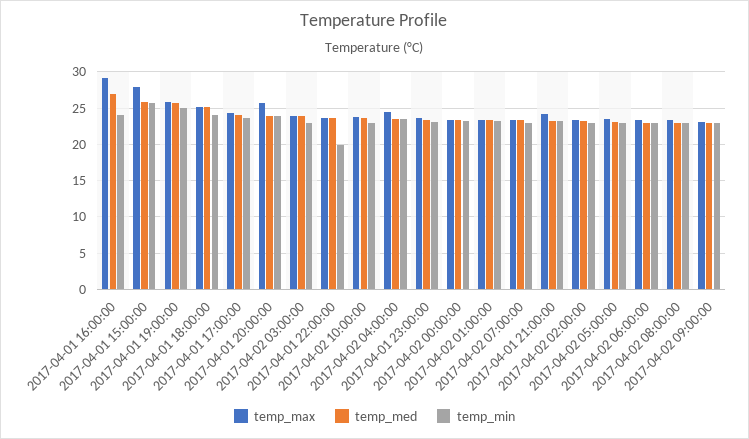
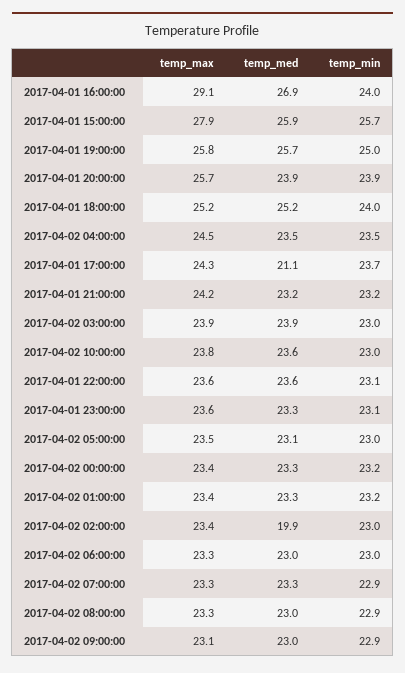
  {
    "temp_max": {
      "2017-04-01 16:00:00": 29.1,
      "2017-04-01 15:00:00": 27.9,
      "2017-04-01 19:00:00": 25.8,
      "2017-04-01 18:00:00": 25.2,
      "2017-04-01 17:00:00": 24.3,
      "2017-04-01 20:00:00": 25.7,
      "2017-04-02 03:00:00": 23.9,
      "2017-04-01 22:00:00": 23.6,
      "2017-04-02 10:00:00": 23.8,
      "2017-04-02 04:00:00": 24.5,
      "2017-04-01 23:00:00": 23.6,
      "2017-04-02 00:00:00": 23.4,
      "2017-04-02 01:00:00": 23.4,
      "2017-04-02 07:00:00": 23.3,
      "2017-04-01 21:00:00": 24.2,
      "2017-04-02 02:00:00": 23.4,
      "2017-04-02 05:00:00": 23.5,
      "2017-04-02 06:00:00": 23.3,
      "2017-04-02 08:00:00": 23.3,
      "2017-04-02 09:00:00": 23.1
    },
    "temp_med": {
      "2017-04-01 16:00:00": 26.9,
      "2017-04-01 15:00:00": 25.9,
      "2017-04-01 19:00:00": 25.7,
      "2017-04-01 18:00:00": 25.2,
-     "2017-04-01 17:00:00": 24,
+     "2017-04-01 17:00:00": 21.1,
      "2017-04-01 20:00:00": 23.9,
      "2017-04-02 03:00:00": 23.9,
      "2017-04-01 22:00:00": 23.6,
      "2017-04-02 10:00:00": 23.6,
      "2017-04-02 04:00:00": 23.5,
      "2017-04-01 23:00:00": 23.3,
      "2017-04-02 00:00:00": 23.3,
      "2017-04-02 01:00:00": 23.3,
      "2017-04-02 07:00:00": 23.3,
      "2017-04-01 21:00:00": 23.2,
-     "2017-04-02 02:00:00": 23,
+     "2017-04-02 02:00:00": 19.9,
      "2017-04-02 05:00:00": 23.1,
      "2017-04-02 06:00:00": 23,
      "2017-04-02 08:00:00": 23,
      "2017-04-02 09:00:00": 23
    },
    "temp_min": {
      "2017-04-01 16:00:00": 24,
      "2017-04-01 15:00:00": 25.7,
      "2017-04-01 19:00:00": 25,
      "2017-04-01 18:00:00": 24,
      "2017-04-01 17:00:00": 23.7,
      "2017-04-01 20:00:00": 23.9,
      "2017-04-02 03:00:00": 23,
-     "2017-04-01 22:00:00": 20,
+     "2017-04-01 22:00:00": 23.1,
      "2017-04-02 10:00:00": 23,
      "2017-04-02 04:00:00": 23.5,
      "2017-04-01 23:00:00": 23.1,
      "2017-04-02 00:00:00": 23.2,
      "2017-04-02 01:00:00": 23.2,
      "2017-04-02 07:00:00": 22.9,
      "2017-04-01 21:00:00": 23.2,
      "2017-04-02 02:00:00": 23,
      "2017-04-02 05:00:00": 23,
      "2017-04-02 06:00:00": 23,
      "2017-04-02 08:00:00": 22.9,
      "2017-04-02 09:00:00": 22.9
    }
  }

